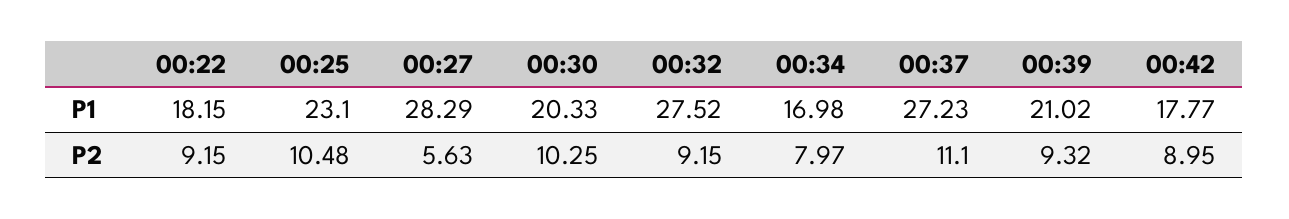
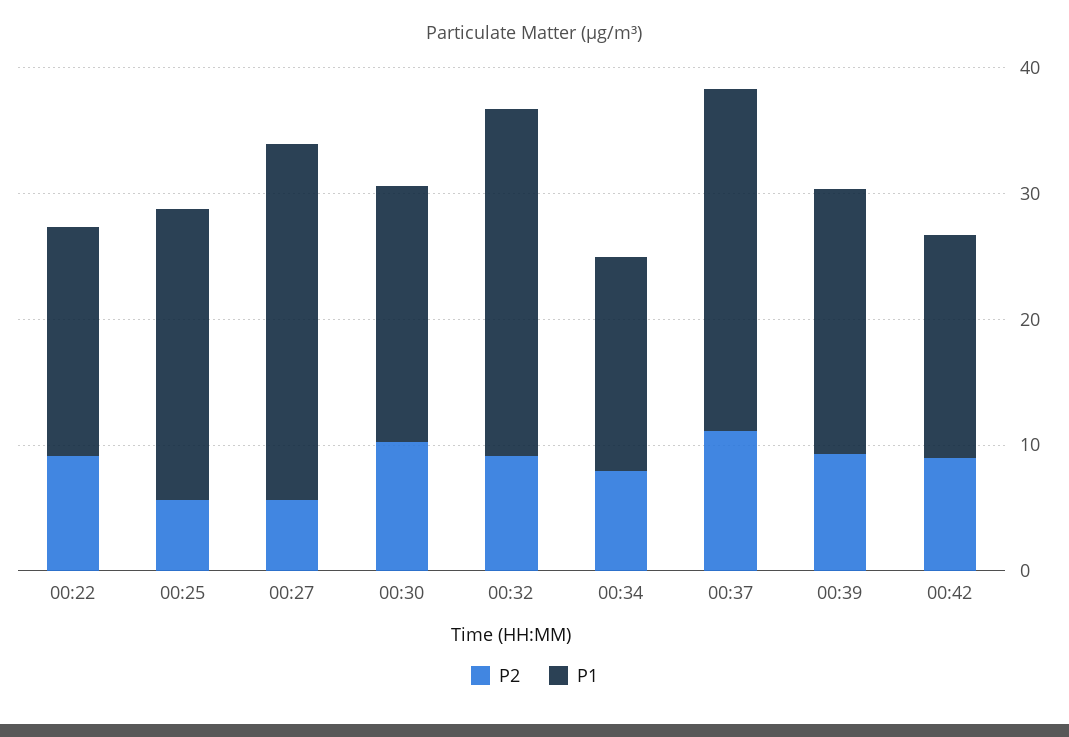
  {
    "P1": {
      "00:22": 18.15,
      "00:25": 23.1,
      "00:27": 28.29,
      "00:30": 20.33,
      "00:32": 27.52,
      "00:34": 16.98,
      "00:37": 27.23,
      "00:39": 21.02,
      "00:42": 17.77
    },
    "P2": {
      "00:22": 9.15,
-     "00:25": 10.48,
+     "00:25": 6,
      "00:27": 5.63,
      "00:30": 10.25,
      "00:32": 9.15,
      "00:34": 7.97,
      "00:37": 11.1,
      "00:39": 9.32,
      "00:42": 8.95
    }
  }

